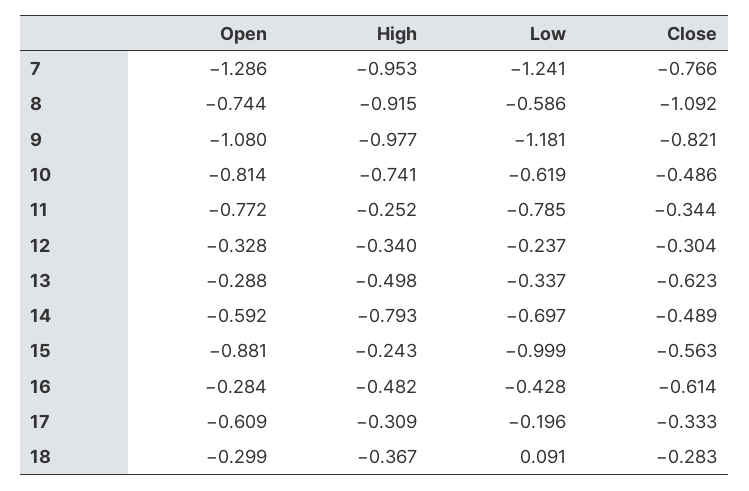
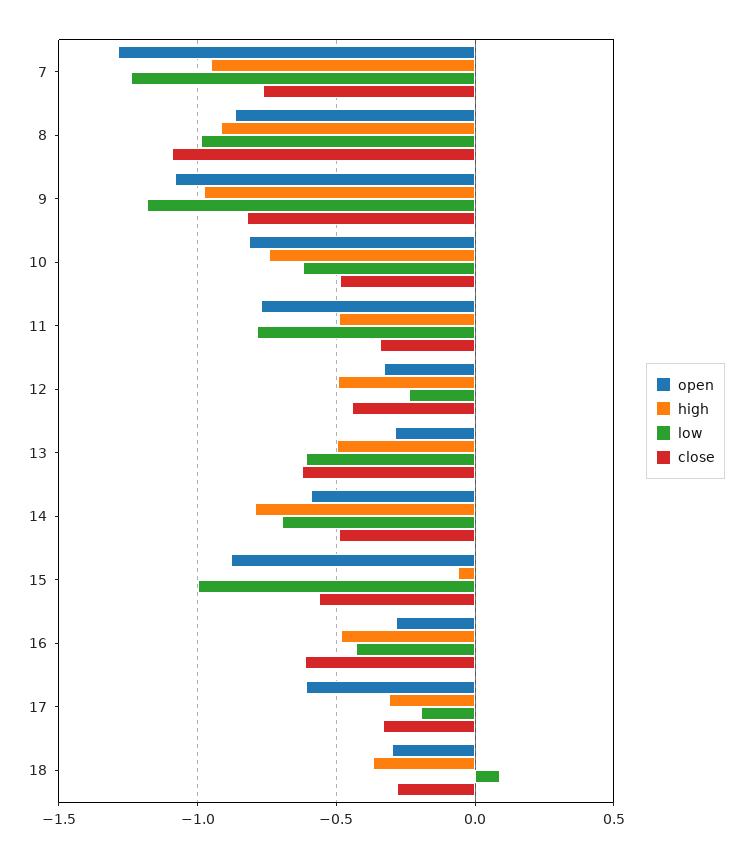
  {
    "Open": {
      "7": -1.286,
-     "8": -0.744,
+     "8": -0.85,
      "9": -1.08,
      "10": -0.814,
      "11": -0.772,
      "12": -0.328,
      "13": -0.288,
      "14": -0.592,
      "15": -0.881,
      "16": -0.284,
      "17": -0.609,
      "18": -0.299
    },
    "High": {
      "7": -0.953,
      "8": -0.915,
      "9": -0.977,
      "10": -0.741,
-     "11": -0.252,
+     "11": -0.5,
-     "12": -0.34,
+     "12": -0.5,
      "13": -0.498,
      "14": -0.793,
-     "15": -0.243,
+     "15": -0.05,
      "16": -0.482,
      "17": -0.309,
      "18": -0.367
    },
    "Low": {
      "7": -1.241,
-     "8": -0.586,
+     "8": -1,
      "9": -1.181,
      "10": -0.619,
      "11": -0.785,
      "12": -0.237,
-     "13": -0.337,
+     "13": -0.6,
      "14": -0.697,
      "15": -0.999,
      "16": -0.428,
      "17": -0.196,
      "18": 0.091
    },
    "Close": {
      "7": -0.766,
      "8": -1.092,
      "9": -0.821,
      "10": -0.486,
      "11": -0.344,
-     "12": -0.304,
+     "12": -0.45,
      "13": -0.623,
      "14": -0.489,
      "15": -0.563,
      "16": -0.614,
      "17": -0.333,
      "18": -0.283
    }
  }

